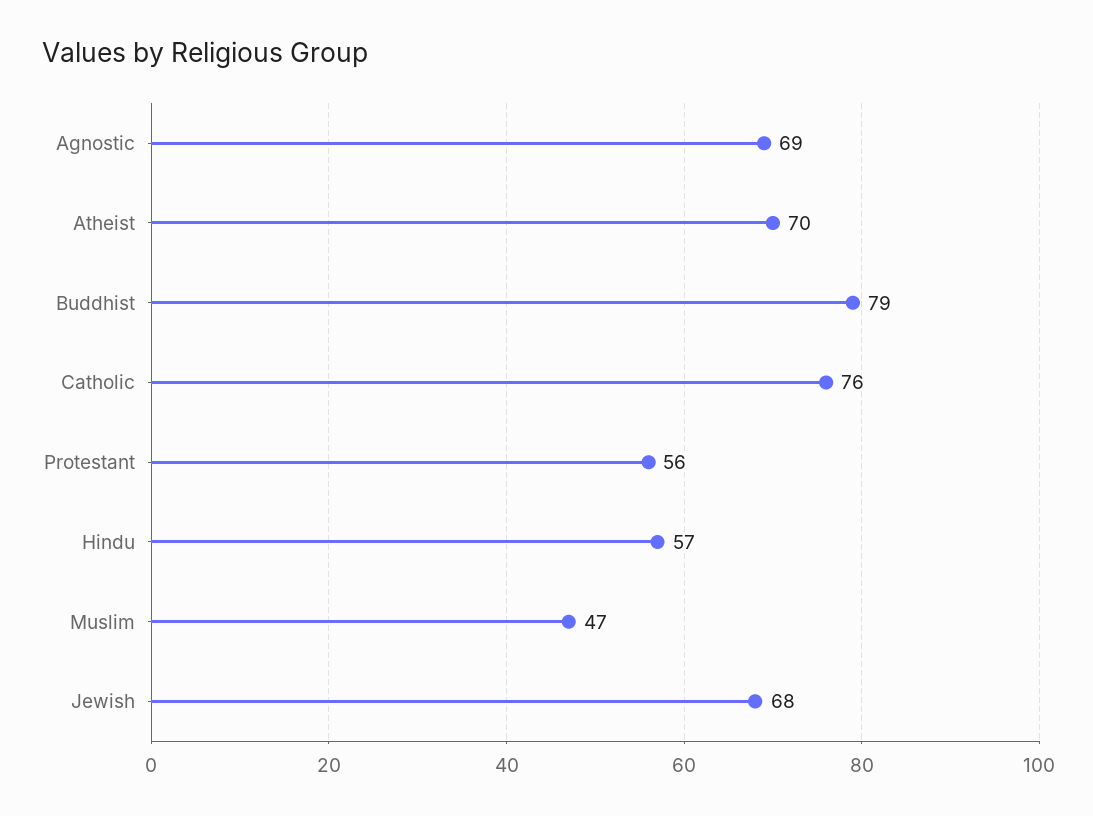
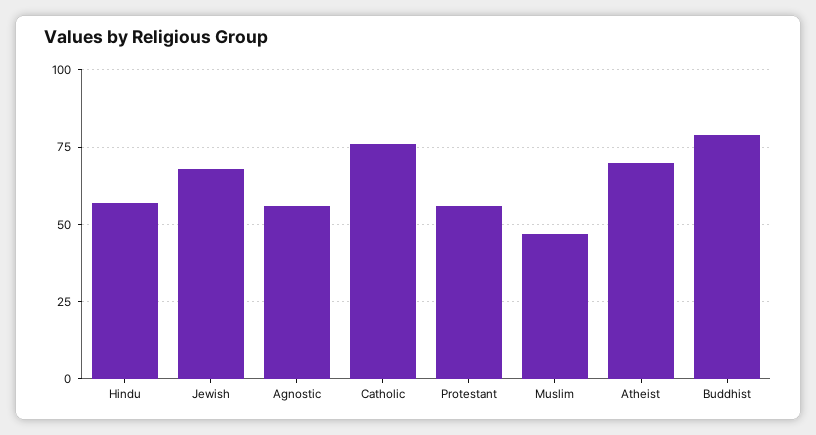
  {
-   "Agnostic": 69,
+   "Agnostic": 55,
    "Atheist": 70,
    "Buddhist": 79,
    "Catholic": 76,
    "Protestant": 56,
    "Hindu": 57,
    "Muslim": 47,
    "Jewish": 68
  }

